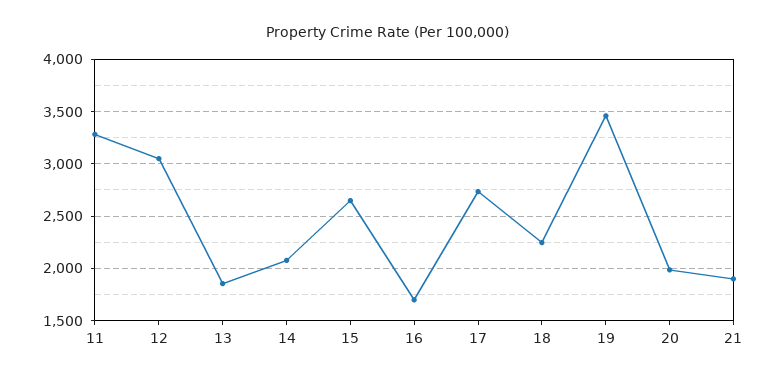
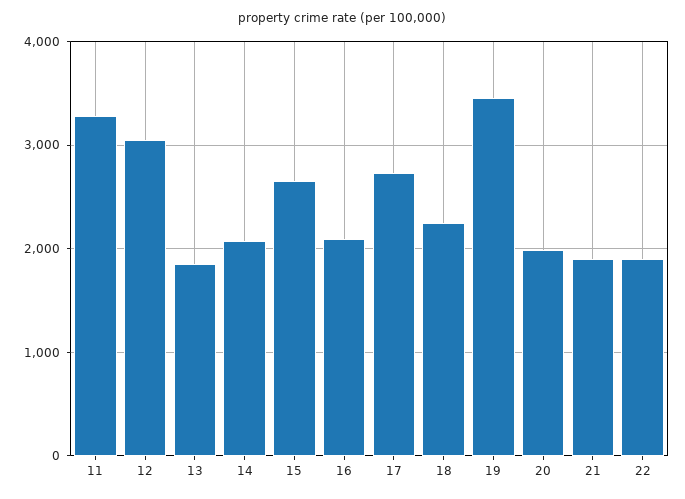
  {
    "11": 3300,
    "12": 3100,
    "13": 1900,
    "14": 2100,
    "15": 2600,
-   "16": 1700,
+   "16": 2100,
    "17": 2700,
    "18": 2200,
    "19": 3500,
    "20": 2000,
-   "21": 1900
+   "21": 1900,
+   "22": 1900
  }

